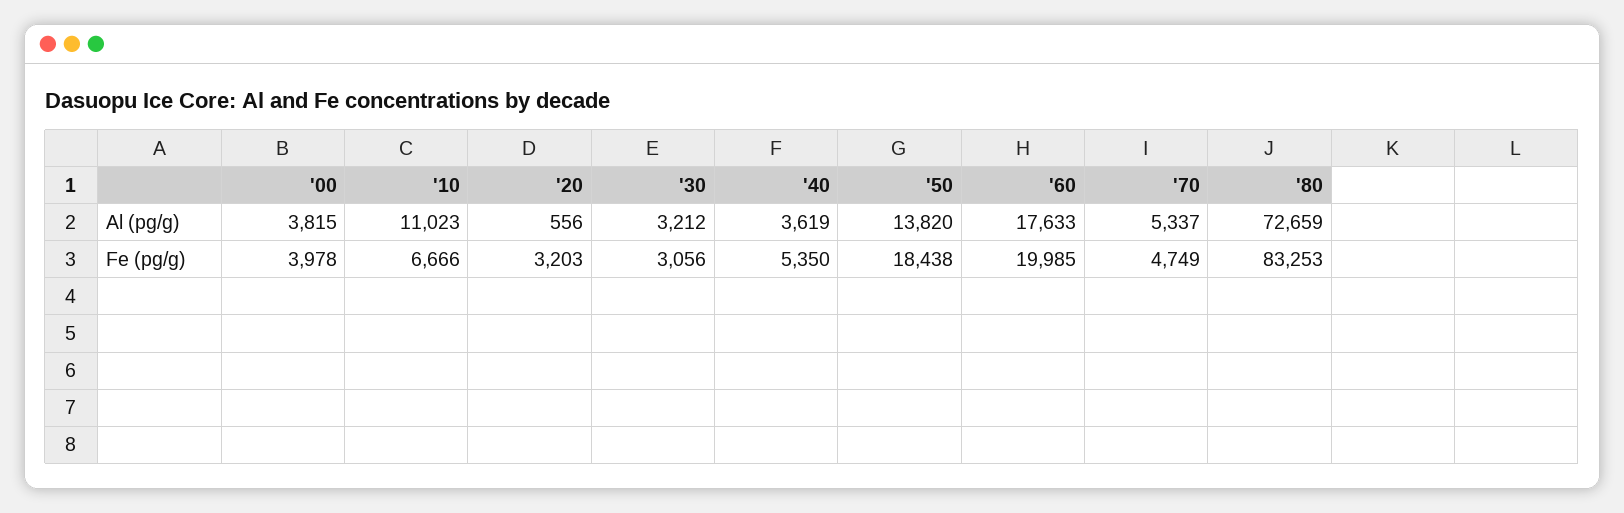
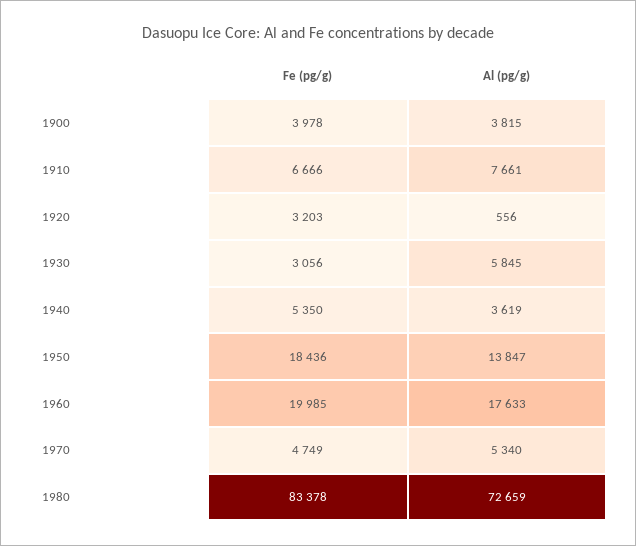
  {
    "'00": {
      "Al (pg/g)": 3815,
      "Fe (pg/g)": 3978
    },
    "'10": {
-     "Al (pg/g)": 11023,
+     "Al (pg/g)": 7661,
      "Fe (pg/g)": 6666
    },
    "'20": {
      "Al (pg/g)": 556,
      "Fe (pg/g)": 3203
    },
    "'30": {
-     "Al (pg/g)": 3212,
+     "Al (pg/g)": 5845,
      "Fe (pg/g)": 3056
    },
    "'40": {
      "Al (pg/g)": 3619,
      "Fe (pg/g)": 5350
    },
    "'50": {
-     "Al (pg/g)": 13820,
+     "Al (pg/g)": 13847,
-     "Fe (pg/g)": 18438
+     "Fe (pg/g)": 18436
    },
    "'60": {
      "Al (pg/g)": 17633,
      "Fe (pg/g)": 19985
    },
    "'70": {
-     "Al (pg/g)": 5337,
+     "Al (pg/g)": 5340,
      "Fe (pg/g)": 4749
    },
    "'80": {
      "Al (pg/g)": 72659,
-     "Fe (pg/g)": 83253
+     "Fe (pg/g)": 83378
    }
  }

